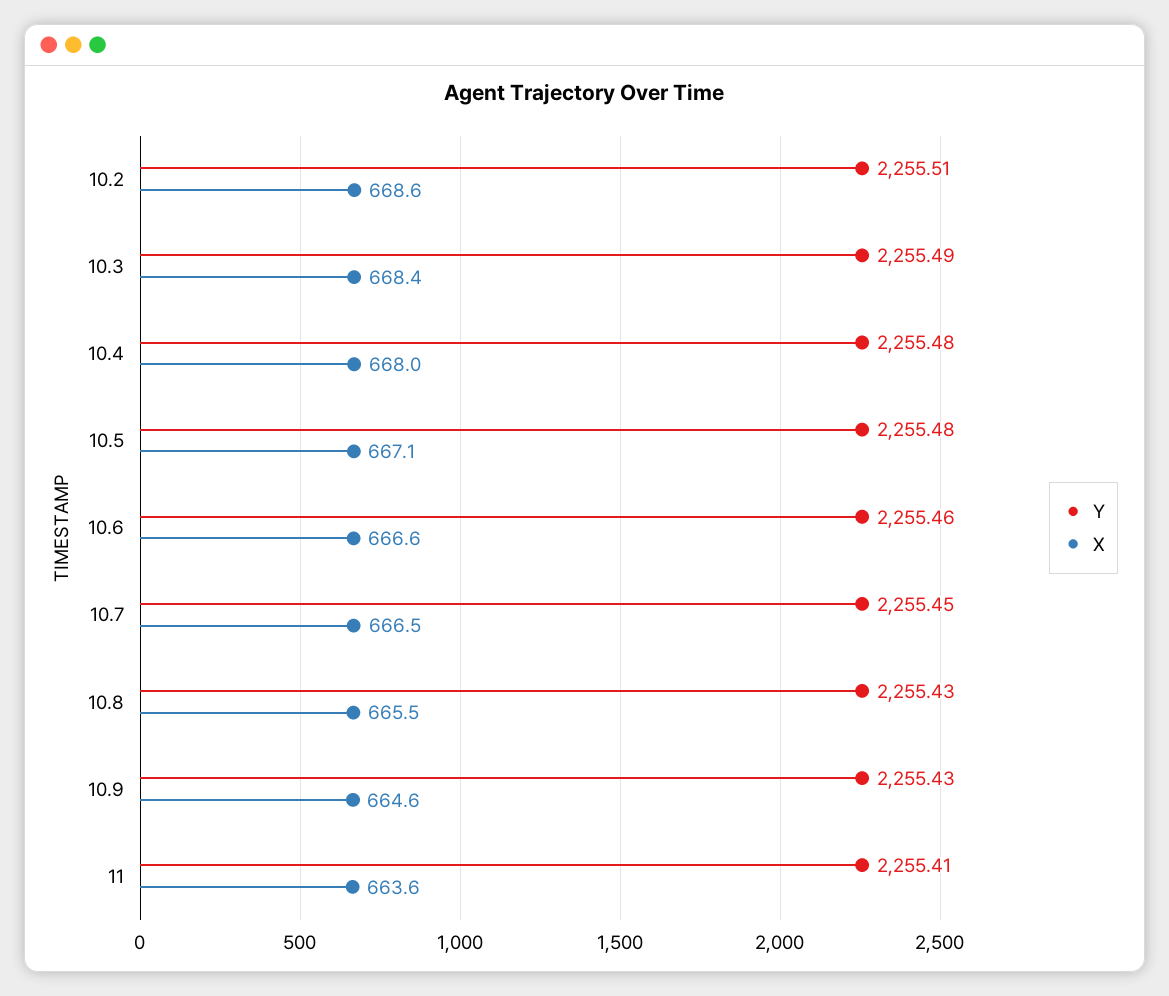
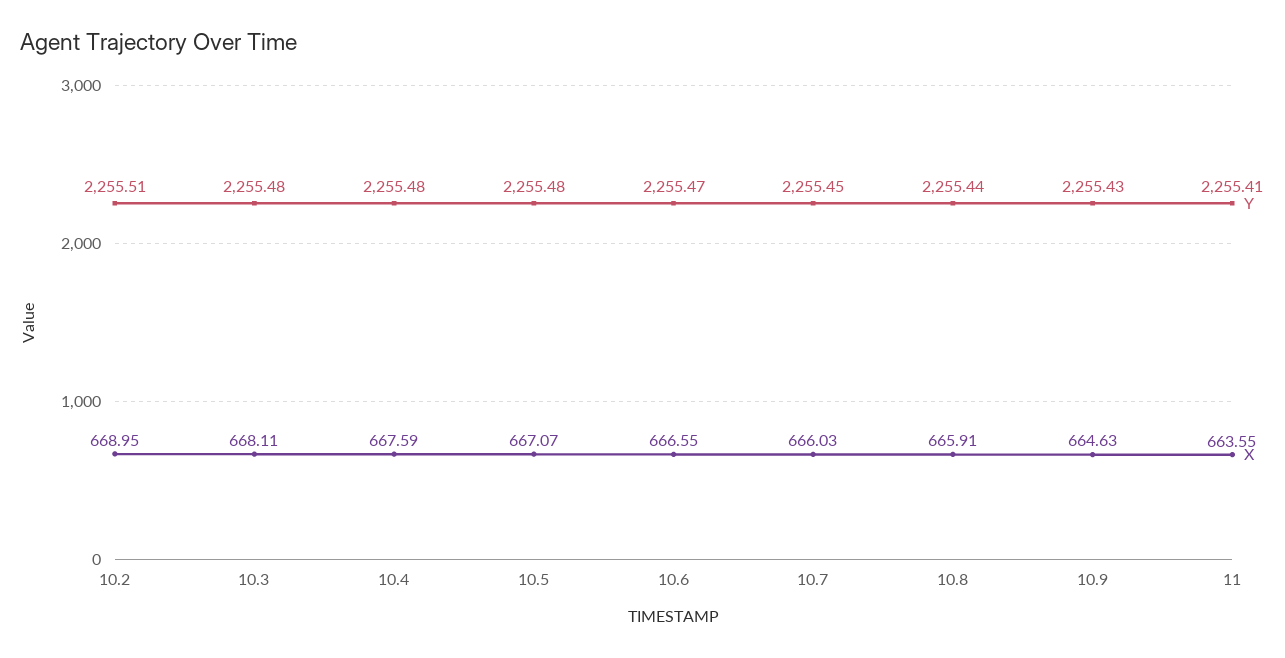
  {
    "Y": {
      "10.2": 2255.51,
-     "10.3": 2255.49,
+     "10.3": 2255.48,
      "10.4": 2255.48,
      "10.5": 2255.48,
-     "10.6": 2255.46,
+     "10.6": 2255.47,
      "10.7": 2255.45,
-     "10.8": 2255.43,
+     "10.8": 2255.44,
      "10.9": 2255.43,
      "11": 2255.41
    },
    "X": {
-     "10.2": 668.6,
+     "10.2": 668.95,
-     "10.3": 668.4,
+     "10.3": 668.11,
-     "10.4": 668,
+     "10.4": 667.59,
      "10.5": 667.07,
      "10.6": 666.55,
-     "10.7": 666.5,
+     "10.7": 666.03,
-     "10.8": 665.5,
+     "10.8": 665.91,
      "10.9": 664.63,
      "11": 663.55
    }
  }

